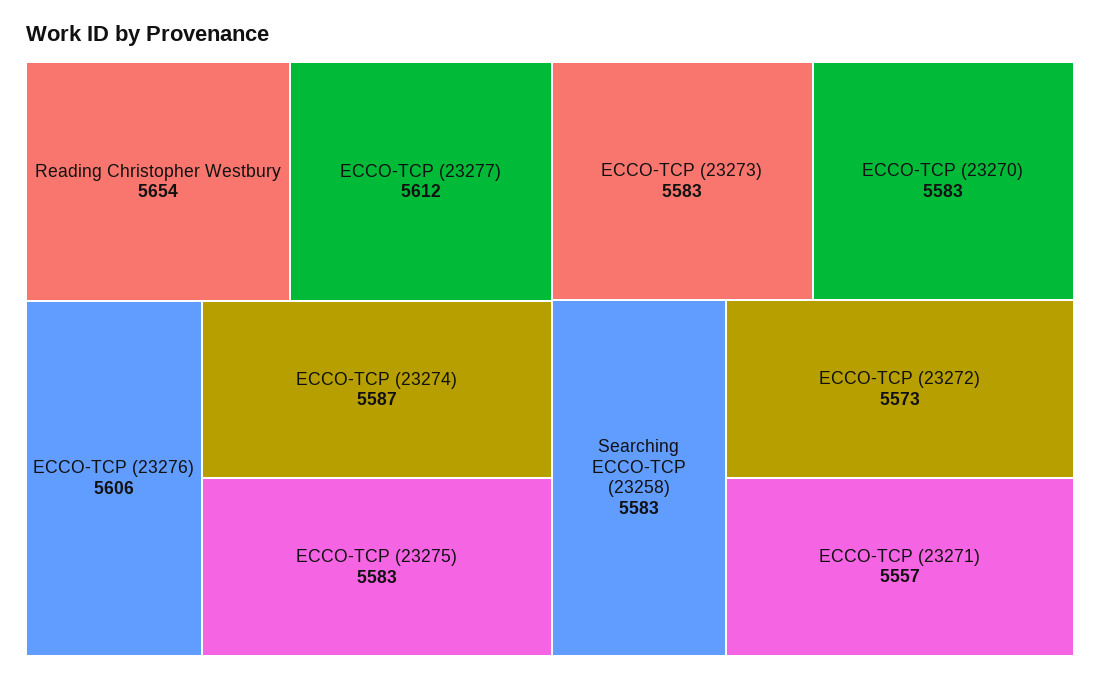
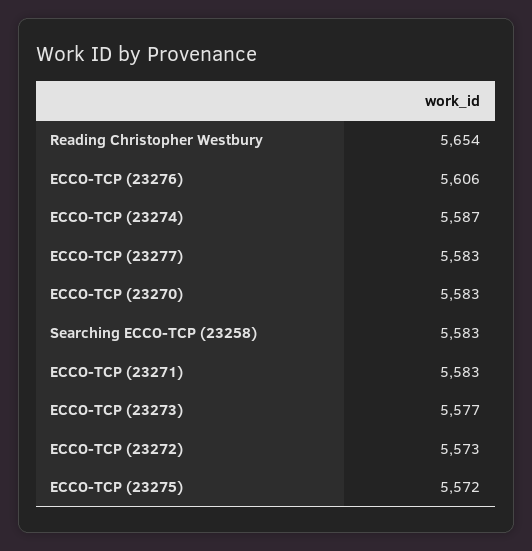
  {
    "Reading Christopher Westbury": 5654,
-   "ECCO-TCP (23277)": 5612,
+   "ECCO-TCP (23277)": 5583,
    "ECCO-TCP (23276)": 5606,
    "ECCO-TCP (23274)": 5587,
-   "ECCO-TCP (23275)": 5583,
+   "ECCO-TCP (23275)": 5572,
-   "ECCO-TCP (23273)": 5583,
+   "ECCO-TCP (23273)": 5577,
    "ECCO-TCP (23270)": 5583,
    "Searching ECCO-TCP (23258)": 5583,
    "ECCO-TCP (23272)": 5573,
-   "ECCO-TCP (23271)": 5557
+   "ECCO-TCP (23271)": 5583
  }

